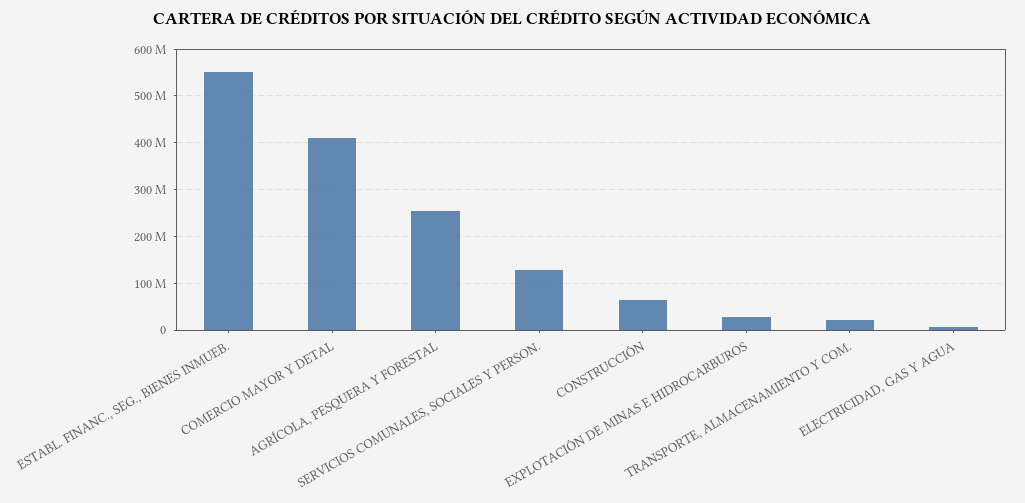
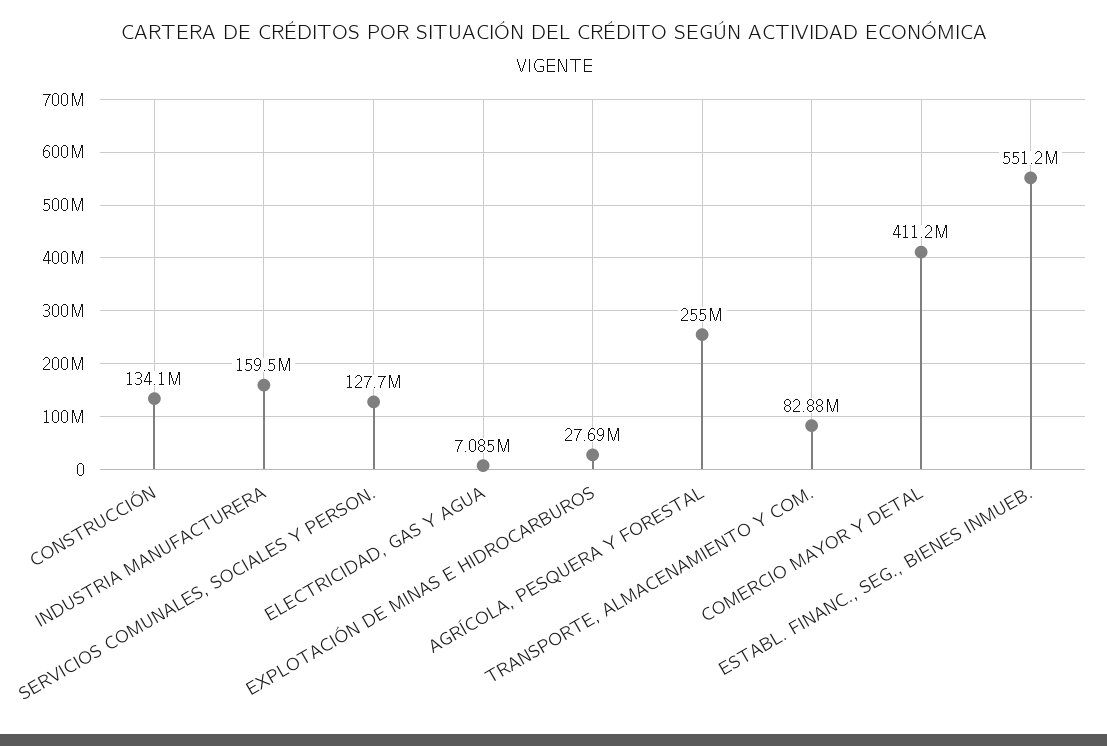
  {
    "ESTABL. FINANC., SEG., BIENES INMUEB.": 551200000,
    "COMERCIO MAYOR Y DETAL": 411200000,
    "AGRÍCOLA, PESQUERA Y FORESTAL": 255000000,
    "SERVICIOS COMUNALES, SOCIALES Y PERSON.": 127700000,
-   "CONSTRUCCIÓN": 60000000,
+   "CONSTRUCCIÓN": 134100000,
    "EXPLOTACIÓN DE MINAS E HIDROCARBUROS": 27690000,
-   "TRANSPORTE, ALMACENAMIENTO Y COM.": 20000000,
+   "TRANSPORTE, ALMACENAMIENTO Y COM.": 82880000,
-   "ELECTRICIDAD, GAS Y AGUA": 7085000
+   "ELECTRICIDAD, GAS Y AGUA": 7085000,
+   "INDUSTRIA MANUFACTURERA": 159500000
  }

